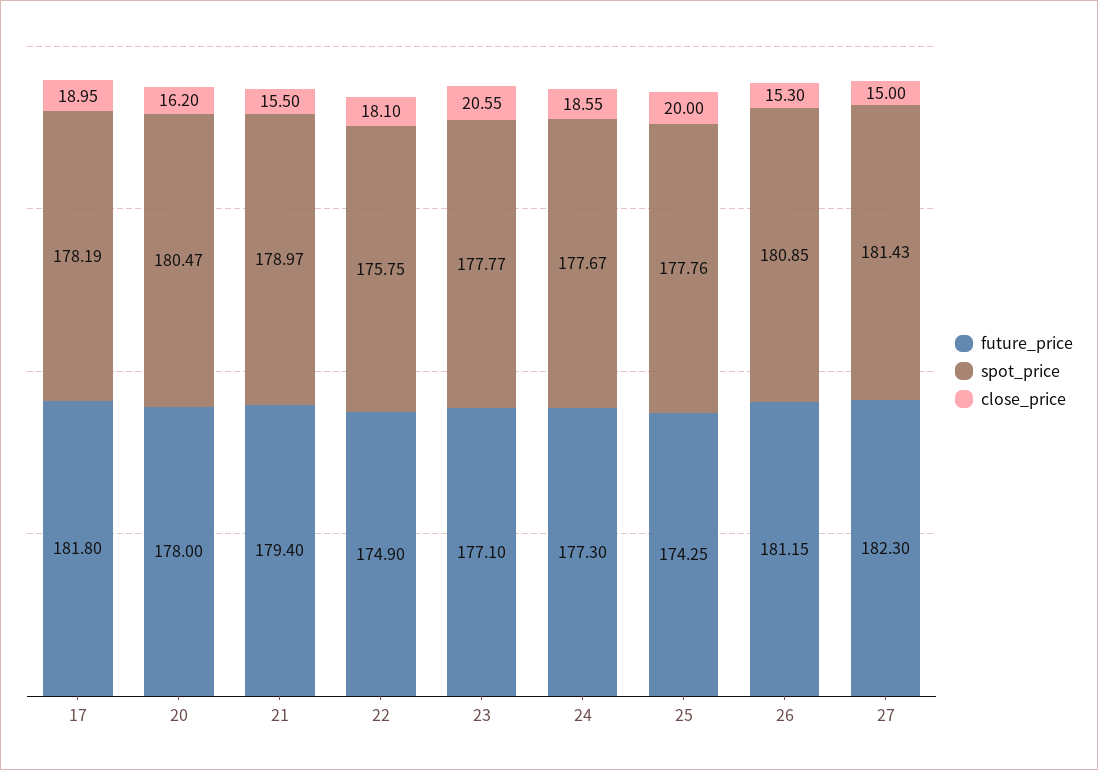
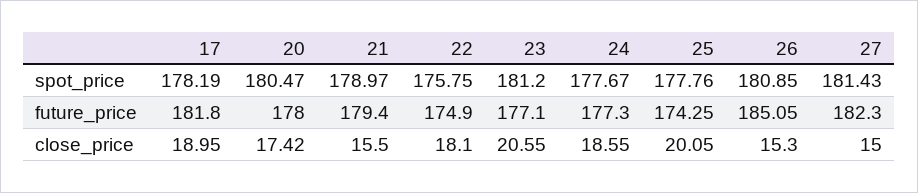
  {
    "future_price": {
      "17": 181.8,
      "20": 178,
      "21": 179.4,
      "22": 174.9,
      "23": 177.1,
      "24": 177.3,
      "25": 174.25,
-     "26": 181.15,
+     "26": 185.05,
      "27": 182.3
    },
    "spot_price": {
      "17": 178.19,
      "20": 180.47,
      "21": 178.97,
      "22": 175.75,
-     "23": 177.77,
+     "23": 181.2,
      "24": 177.67,
      "25": 177.76,
      "26": 180.85,
      "27": 181.43
    },
    "close_price": {
      "17": 18.95,
-     "20": 16.2,
+     "20": 17.42,
      "21": 15.5,
      "22": 18.1,
      "23": 20.55,
      "24": 18.55,
-     "25": 20,
+     "25": 20.05,
      "26": 15.3,
      "27": 15
    }
  }

